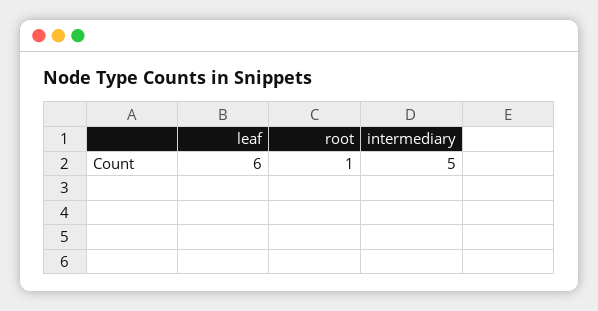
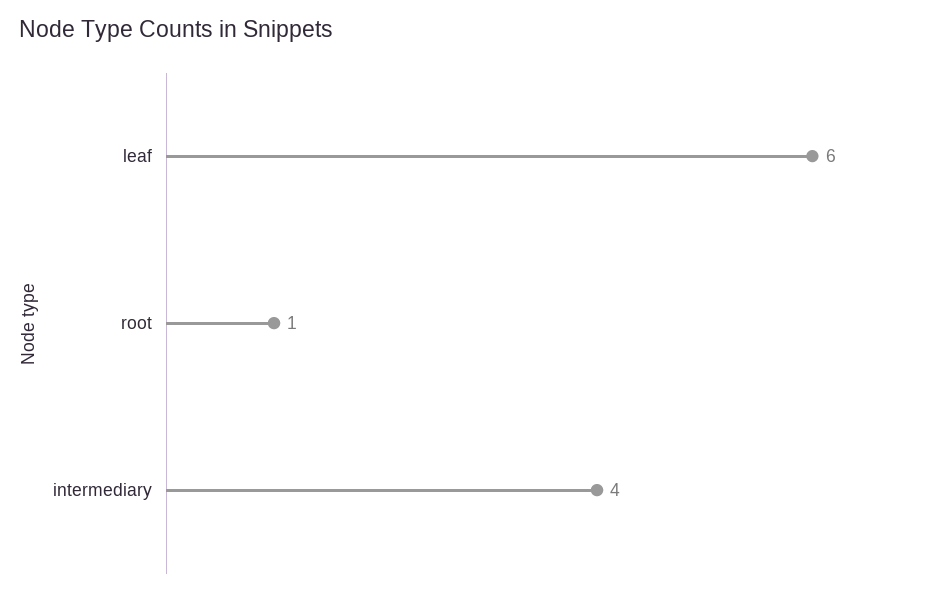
  {
    "leaf": 6,
    "root": 1,
-   "intermediary": 5
+   "intermediary": 4
  }

